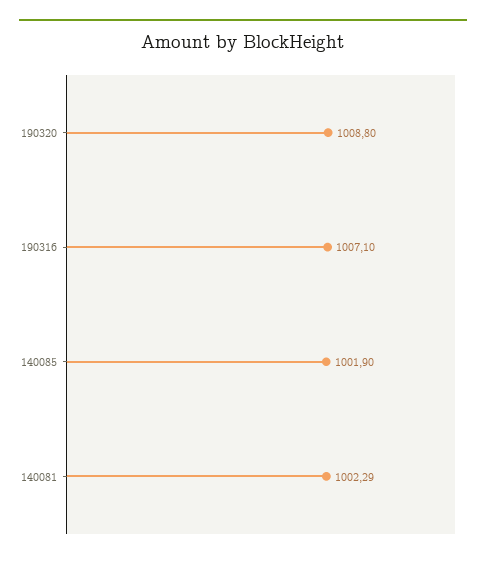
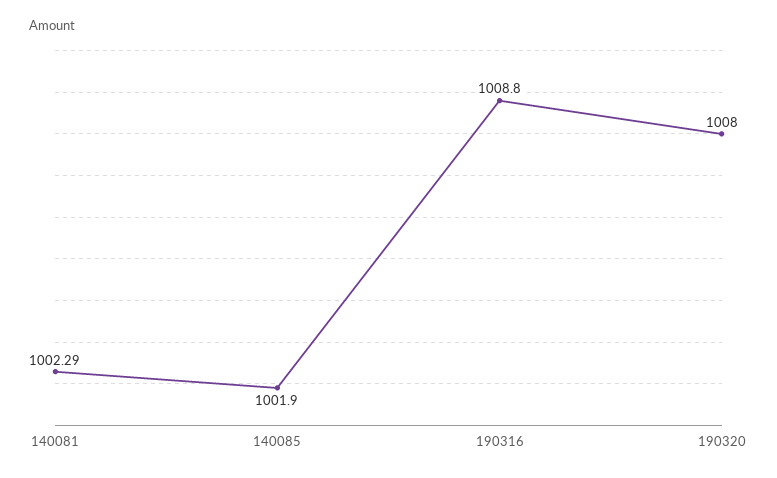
  {
-   "190320": 1008.8,
+   "190320": 1008,
-   "190316": 1007.1,
+   "190316": 1008.8,
    "140085": 1001.9,
    "140081": 1002.29
  }

